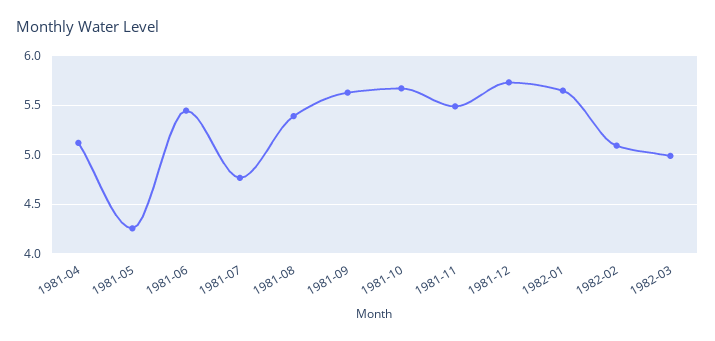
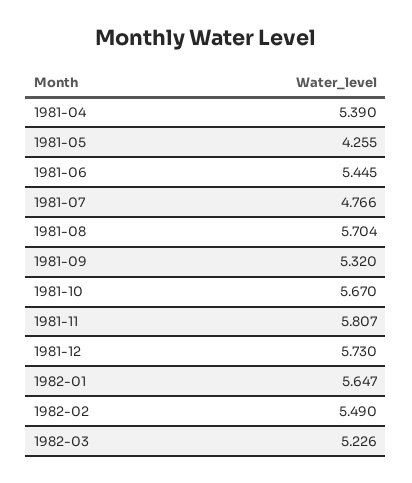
  {
-   "1981-04": 5.1,
+   "1981-04": 5.39,
    "1981-05": 4.255,
    "1981-06": 5.445,
    "1981-07": 4.766,
-   "1981-08": 5.4,
+   "1981-08": 5.704,
-   "1981-09": 5.6,
+   "1981-09": 5.32,
    "1981-10": 5.67,
-   "1981-11": 5.5,
+   "1981-11": 5.807,
    "1981-12": 5.73,
    "1982-01": 5.647,
-   "1982-02": 5.1,
+   "1982-02": 5.49,
-   "1982-03": 5
+   "1982-03": 5.226
  }

